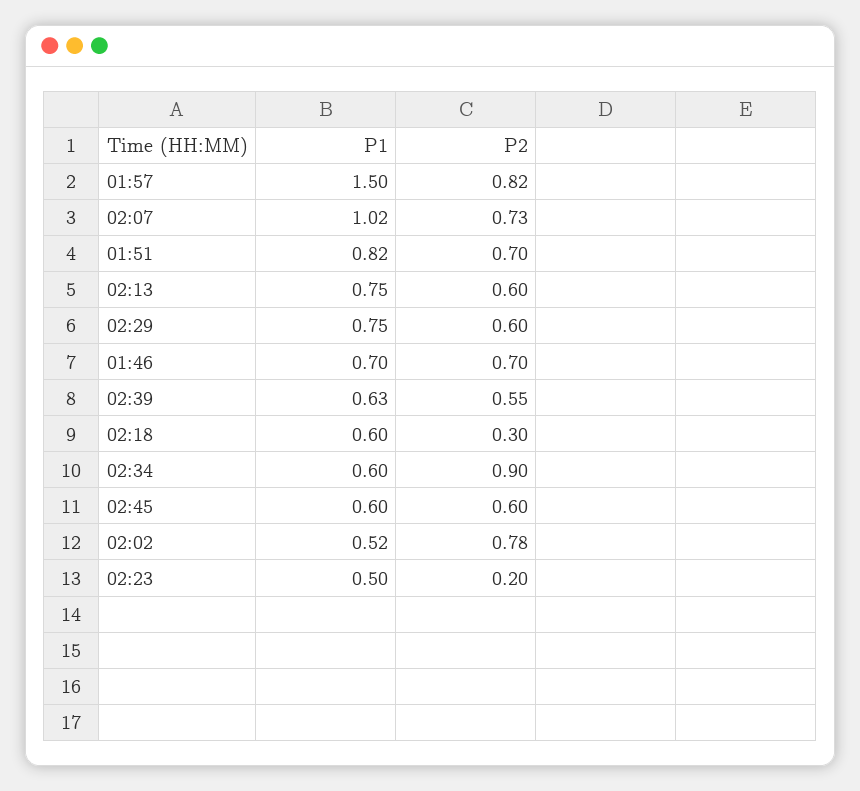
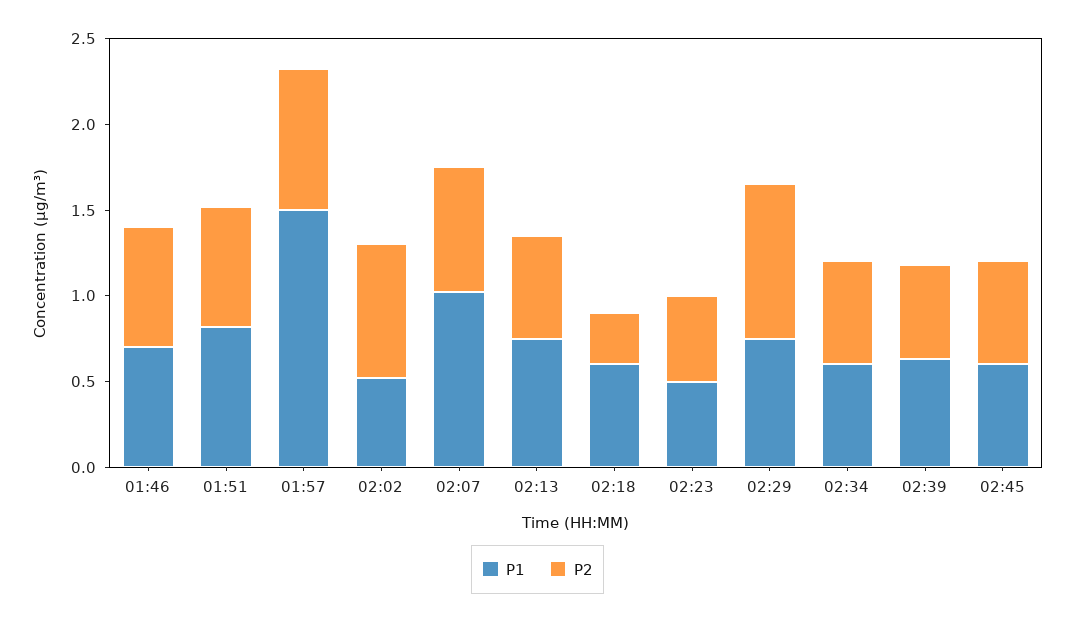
  {
    "P1": {
      "01:57": 1.5,
      "02:07": 1.02,
      "01:51": 0.82,
      "02:13": 0.75,
      "02:29": 0.75,
      "01:46": 0.7,
      "02:39": 0.63,
      "02:18": 0.6,
      "02:34": 0.6,
      "02:45": 0.6,
      "02:02": 0.52,
      "02:23": 0.5
    },
    "P2": {
      "01:57": 0.82,
      "02:07": 0.73,
      "01:51": 0.7,
      "02:13": 0.6,
-     "02:29": 0.6,
+     "02:29": 0.9,
      "01:46": 0.7,
      "02:39": 0.55,
      "02:18": 0.3,
-     "02:34": 0.9,
+     "02:34": 0.6,
      "02:45": 0.6,
      "02:02": 0.78,
-     "02:23": 0.2
+     "02:23": 0.5
    }
  }

